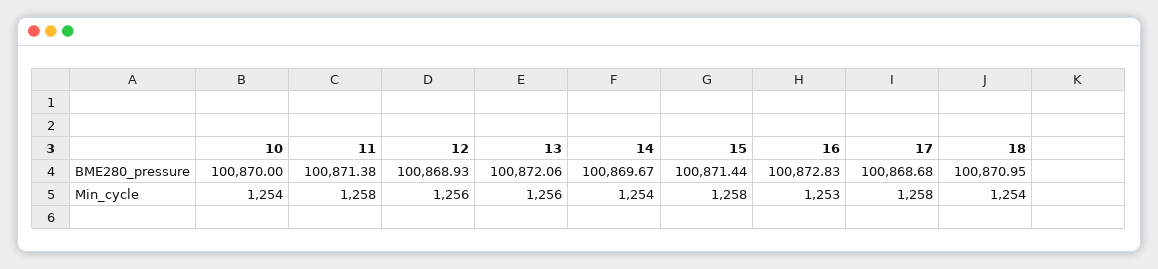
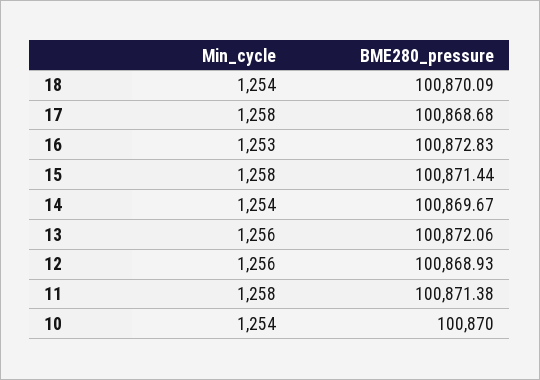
  {
    "10": {
      "BME280_pressure": 100870,
      "Min_cycle": 1254
    },
    "11": {
      "BME280_pressure": 100871.38,
      "Min_cycle": 1258
    },
    "12": {
      "BME280_pressure": 100868.93,
      "Min_cycle": 1256
    },
    "13": {
      "BME280_pressure": 100872.06,
      "Min_cycle": 1256
    },
    "14": {
      "BME280_pressure": 100869.67,
      "Min_cycle": 1254
    },
    "15": {
      "BME280_pressure": 100871.44,
      "Min_cycle": 1258
    },
    "16": {
      "BME280_pressure": 100872.83,
      "Min_cycle": 1253
    },
    "17": {
      "BME280_pressure": 100868.68,
      "Min_cycle": 1258
    },
    "18": {
-     "BME280_pressure": 100870.95,
+     "BME280_pressure": 100870.09,
      "Min_cycle": 1254
    }
  }

